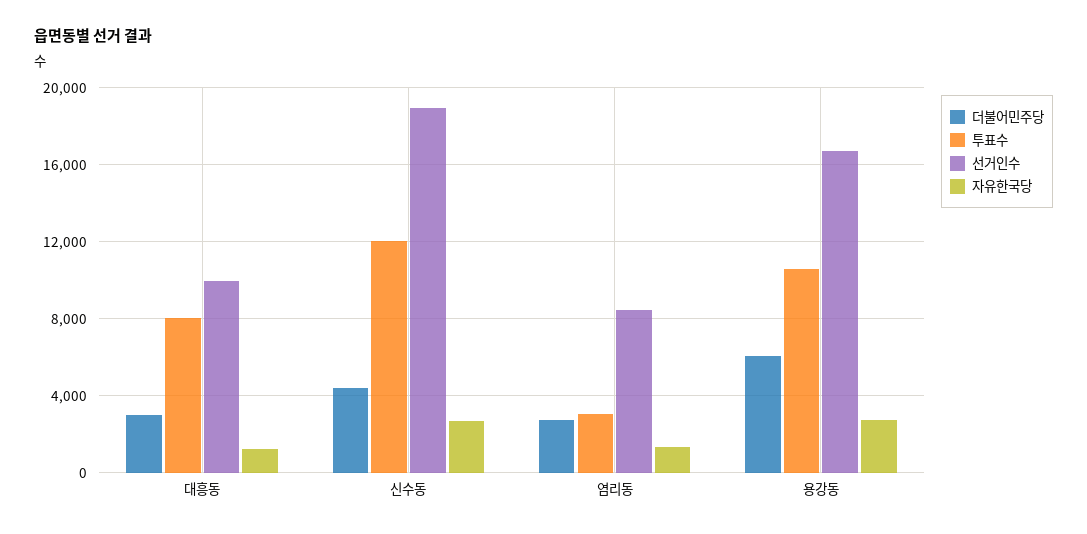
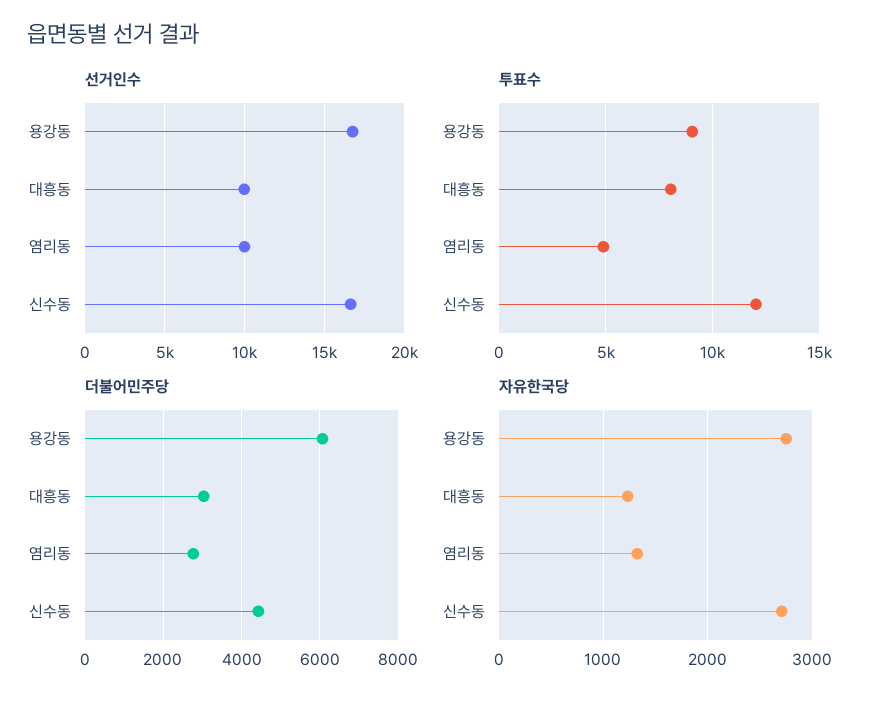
  {
    "더불어민주당": {
      "대흥동": 3000,
      "신수동": 4400,
      "염리동": 2800,
      "용강동": 6000
    },
    "투표수": {
      "대흥동": 8000,
      "신수동": 12000,
-     "염리동": 3000,
+     "염리동": 5000,
-     "용강동": 10500
+     "용강동": 9000
    },
    "선거인수": {
      "대흥동": 10000,
-     "신수동": 19000,
+     "신수동": 16500,
-     "염리동": 8500,
+     "염리동": 10000,
      "용강동": 16500
    },
    "자유한국당": {
      "대흥동": 1200,
      "신수동": 2700,
      "염리동": 1300,
      "용강동": 2800
    }
  }

